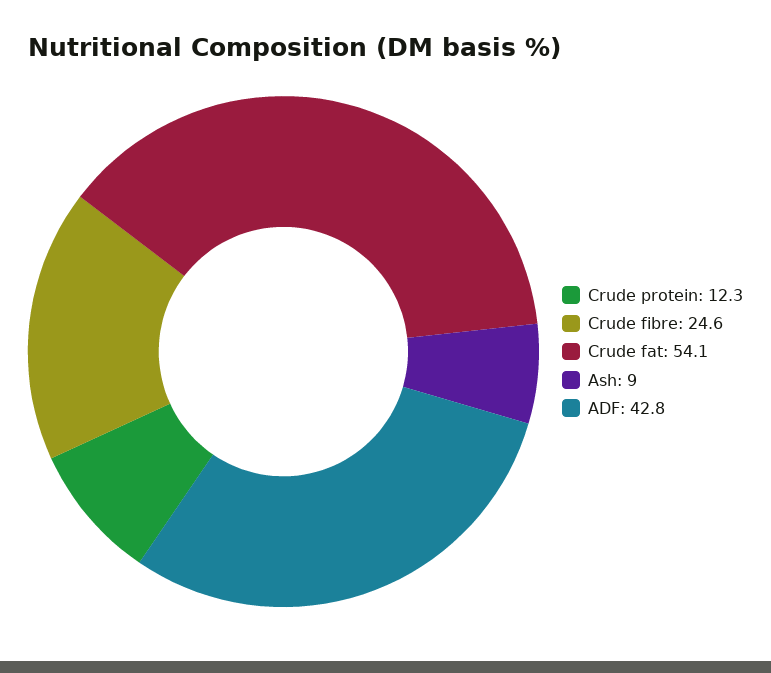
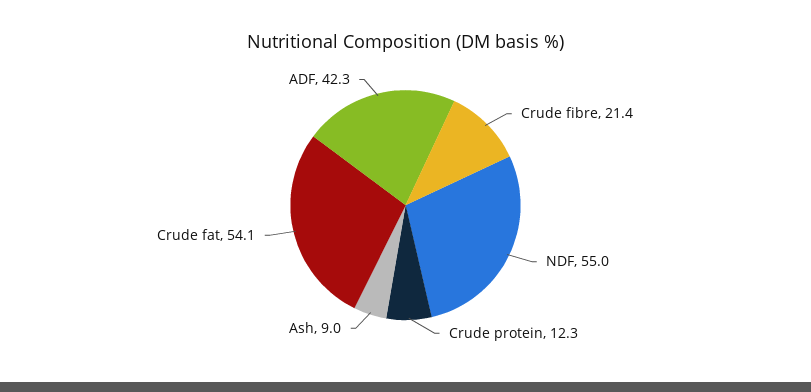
  {
    "Crude protein": 12.3,
-   "Crude fibre": 24.6,
+   "Crude fibre": 21.4,
    "Crude fat": 54.1,
    "Ash": 9,
-   "ADF": 42.8
+   "ADF": 42.3,
+   "NDF": 55
  }

